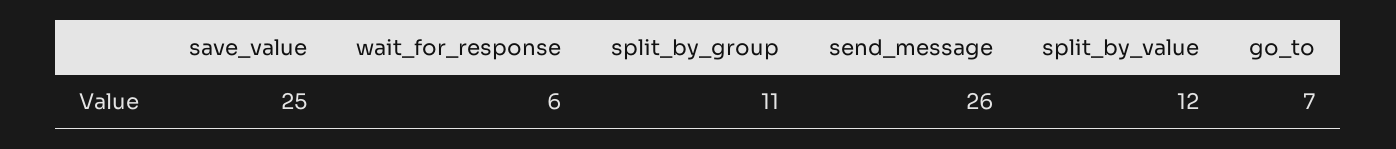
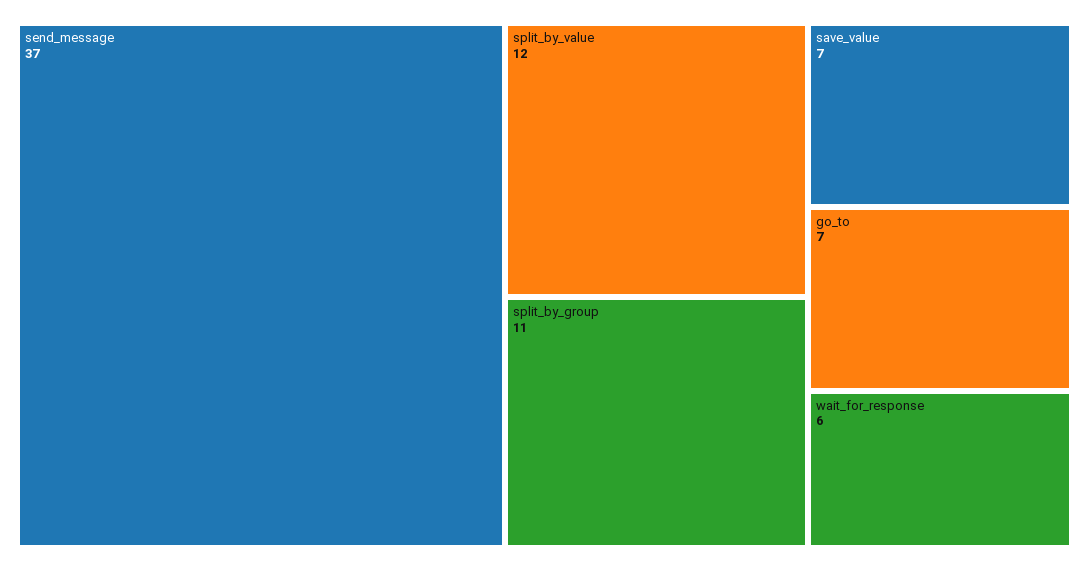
  {
-   "save_value": 25,
+   "save_value": 7,
    "wait_for_response": 6,
    "split_by_group": 11,
-   "send_message": 26,
+   "send_message": 37,
    "split_by_value": 12,
    "go_to": 7
  }

